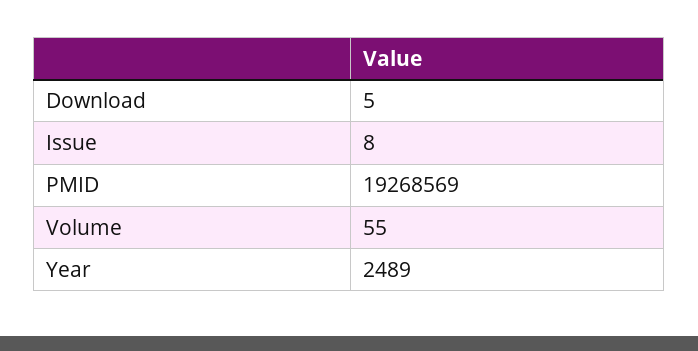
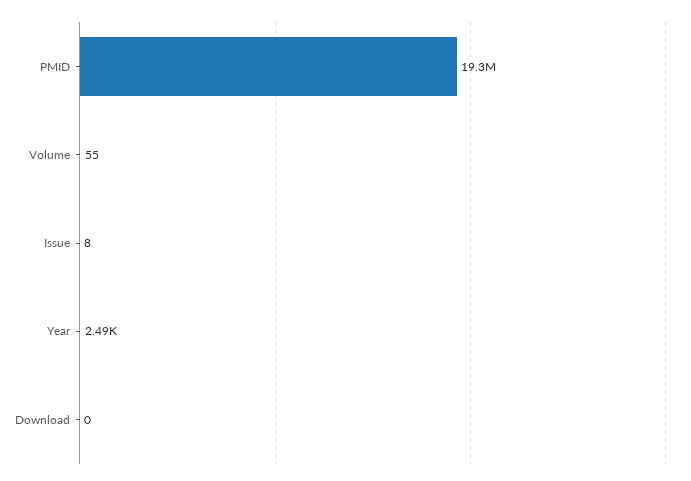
  {
-   "Download": 5,
+   "Download": 0,
    "Issue": 8,
    "PMID": 19268569,
    "Volume": 55,
    "Year": 2489
  }

